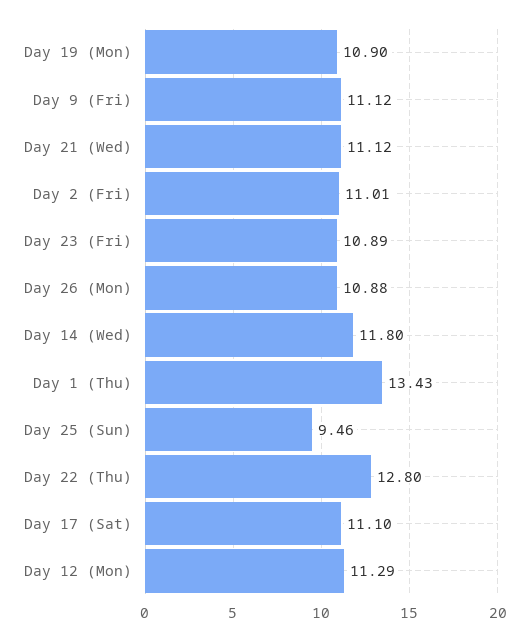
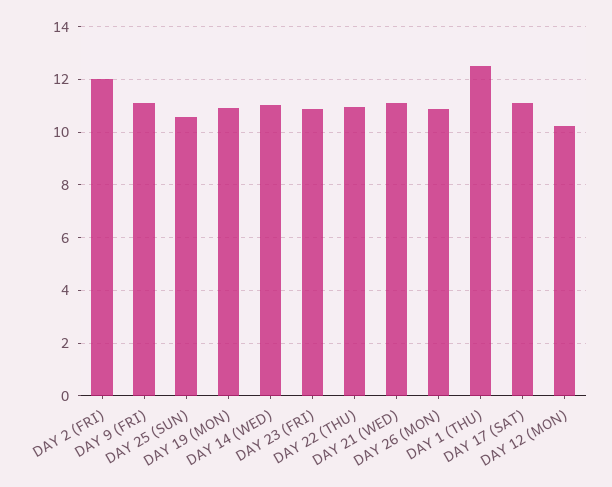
  {
    "Day 19 (Mon)": 10.9,
    "Day 9 (Fri)": 11.12,
    "Day 21 (Wed)": 11.12,
-   "Day 2 (Fri)": 11.01,
+   "Day 2 (Fri)": 12,
    "Day 23 (Fri)": 10.89,
    "Day 26 (Mon)": 10.88,
-   "Day 14 (Wed)": 11.8,
+   "Day 14 (Wed)": 11,
-   "Day 1 (Thu)": 13.43,
+   "Day 1 (Thu)": 12.5,
-   "Day 25 (Sun)": 9.46,
+   "Day 25 (Sun)": 10.5,
-   "Day 22 (Thu)": 12.8,
+   "Day 22 (Thu)": 11,
    "Day 17 (Sat)": 11.1,
-   "Day 12 (Mon)": 11.29
+   "Day 12 (Mon)": 10.25
  }

